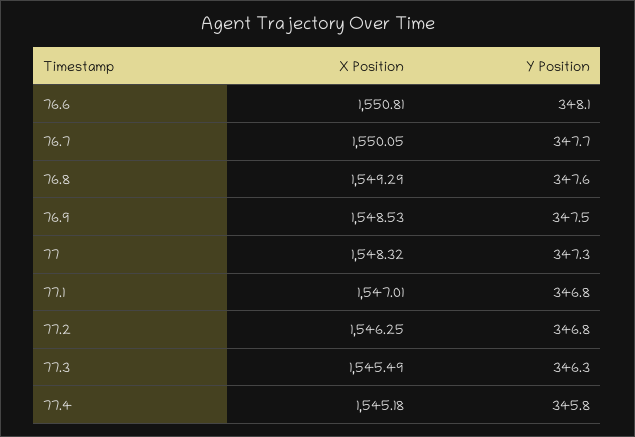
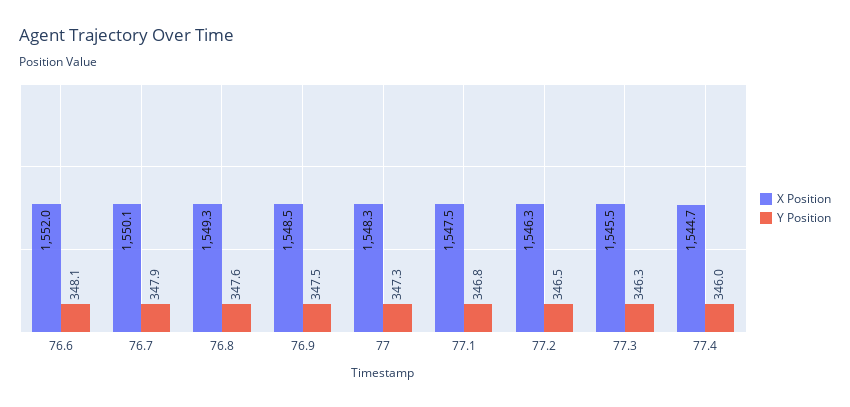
  {
    "X Position": {
-     "76.6": 1550.81,
+     "76.6": 1552,
      "76.7": 1550.05,
      "76.8": 1549.29,
      "76.9": 1548.53,
      "77": 1548.32,
-     "77.1": 1547.01,
+     "77.1": 1547.5,
      "77.2": 1546.25,
      "77.3": 1545.49,
-     "77.4": 1545.18
+     "77.4": 1544.7
    },
    "Y Position": {
      "76.6": 348.1,
-     "76.7": 347.7,
+     "76.7": 347.9,
      "76.8": 347.6,
      "76.9": 347.5,
      "77": 347.3,
      "77.1": 346.8,
-     "77.2": 346.8,
+     "77.2": 346.5,
      "77.3": 346.3,
-     "77.4": 345.8
+     "77.4": 346
    }
  }

